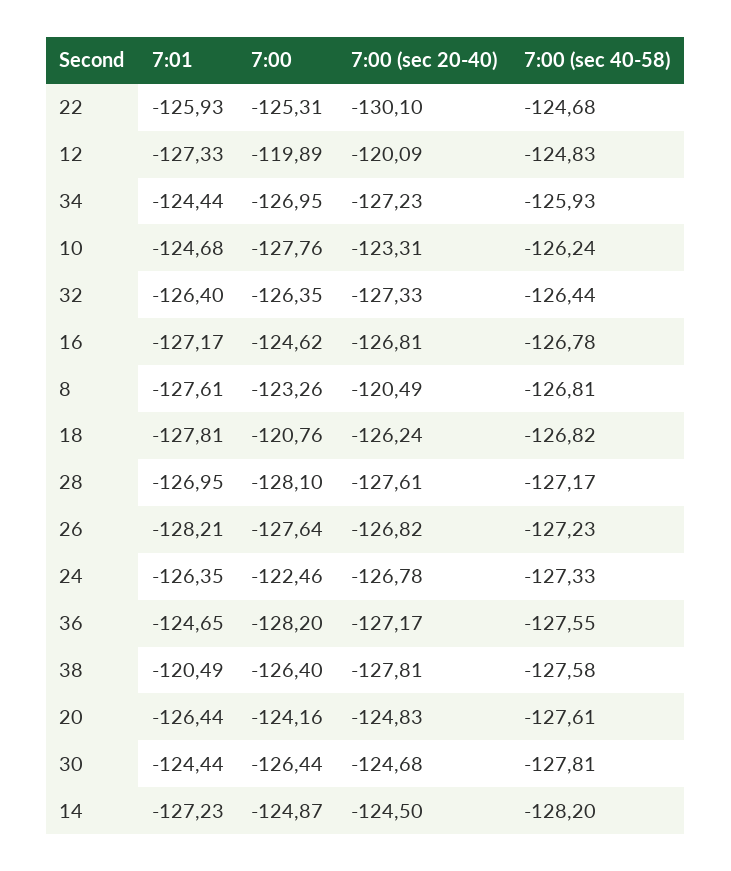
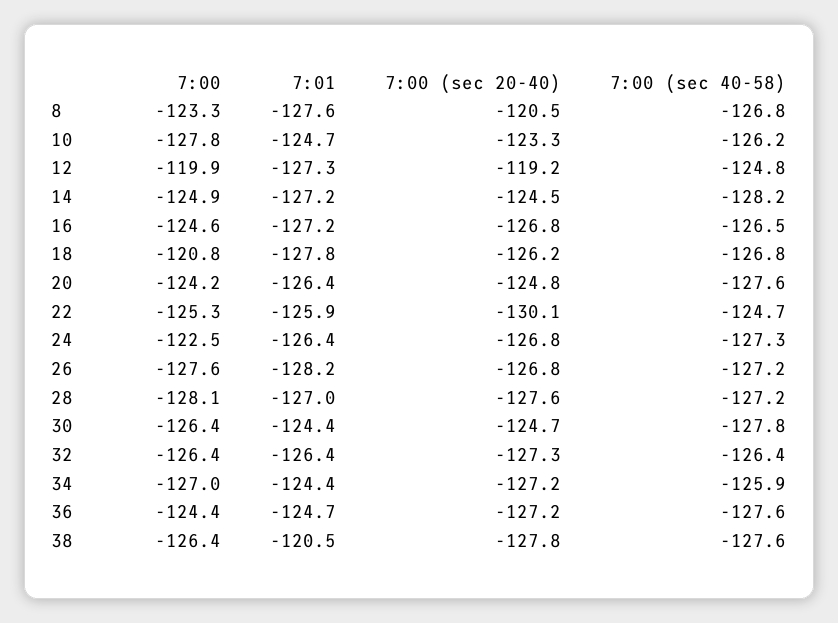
  {
    "7:01": {
      "22": -125.93,
      "12": -127.33,
      "34": -124.44,
      "10": -124.68,
      "32": -126.4,
      "16": -127.17,
      "8": -127.61,
      "18": -127.81,
      "28": -126.95,
      "26": -128.21,
      "24": -126.35,
      "36": -124.65,
      "38": -120.49,
      "20": -126.44,
      "30": -124.44,
      "14": -127.23
    },
    "7:00": {
      "22": -125.31,
      "12": -119.89,
      "34": -126.95,
      "10": -127.76,
      "32": -126.35,
      "16": -124.62,
      "8": -123.26,
      "18": -120.76,
      "28": -128.1,
      "26": -127.64,
      "24": -122.46,
-     "36": -128.2,
+     "36": -124.4,
      "38": -126.4,
      "20": -124.16,
      "30": -126.44,
      "14": -124.87
    },
    "7:00 (sec 20-40)": {
      "22": -130.1,
-     "12": -120.09,
+     "12": -119.2,
      "34": -127.23,
      "10": -123.31,
      "32": -127.33,
      "16": -126.81,
      "8": -120.49,
      "18": -126.24,
      "28": -127.61,
      "26": -126.82,
      "24": -126.78,
      "36": -127.17,
      "38": -127.81,
      "20": -124.83,
      "30": -124.68,
      "14": -124.5
    },
    "7:00 (sec 40-58)": {
      "22": -124.68,
      "12": -124.83,
      "34": -125.93,
      "10": -126.24,
      "32": -126.44,
-     "16": -126.78,
+     "16": -126.5,
      "8": -126.81,
      "18": -126.82,
      "28": -127.17,
      "26": -127.23,
      "24": -127.33,
      "36": -127.55,
      "38": -127.58,
      "20": -127.61,
      "30": -127.81,
      "14": -128.2
    }
  }

